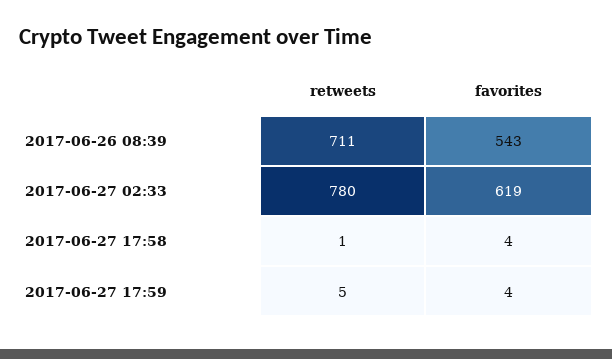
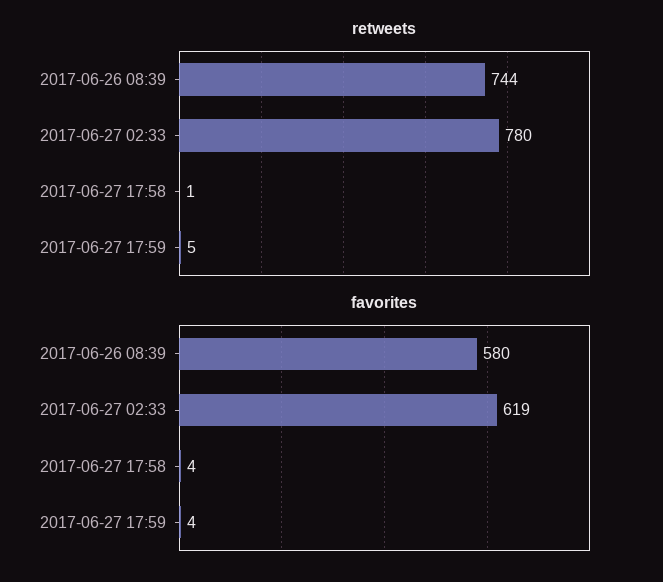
  {
    "retweets": {
-     "2017-06-26 08:39": 711,
+     "2017-06-26 08:39": 744,
      "2017-06-27 02:33": 780,
      "2017-06-27 17:58": 1,
      "2017-06-27 17:59": 5
    },
    "favorites": {
-     "2017-06-26 08:39": 543,
+     "2017-06-26 08:39": 580,
      "2017-06-27 02:33": 619,
      "2017-06-27 17:58": 4,
      "2017-06-27 17:59": 4
    }
  }

